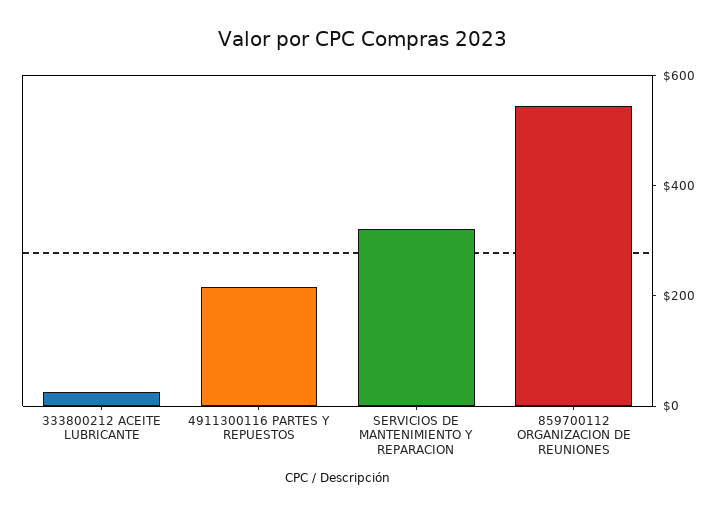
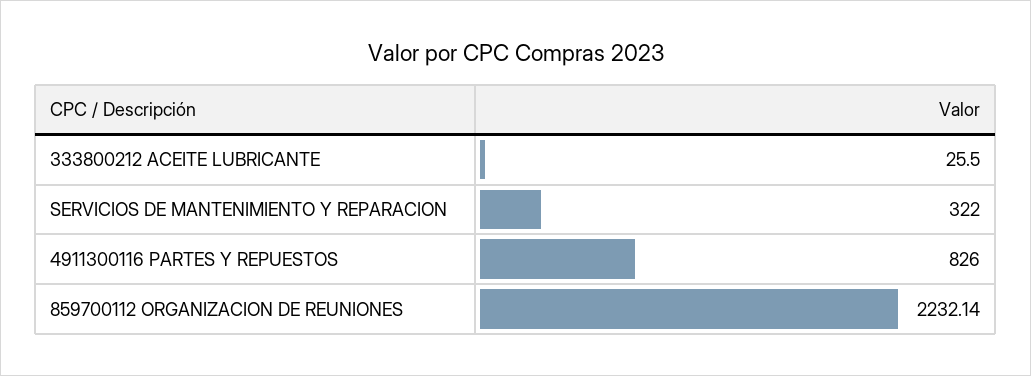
  {
    "333800212 ACEITE LUBRICANTE": 25.5,
-   "4911300116 PARTES Y REPUESTOS": 200,
+   "4911300116 PARTES Y REPUESTOS": 826,
    "SERVICIOS DE MANTENIMIENTO Y REPARACION": 322,
-   "859700112 ORGANIZACION DE REUNIONES": 550
+   "859700112 ORGANIZACION DE REUNIONES": 2232.14
  }

